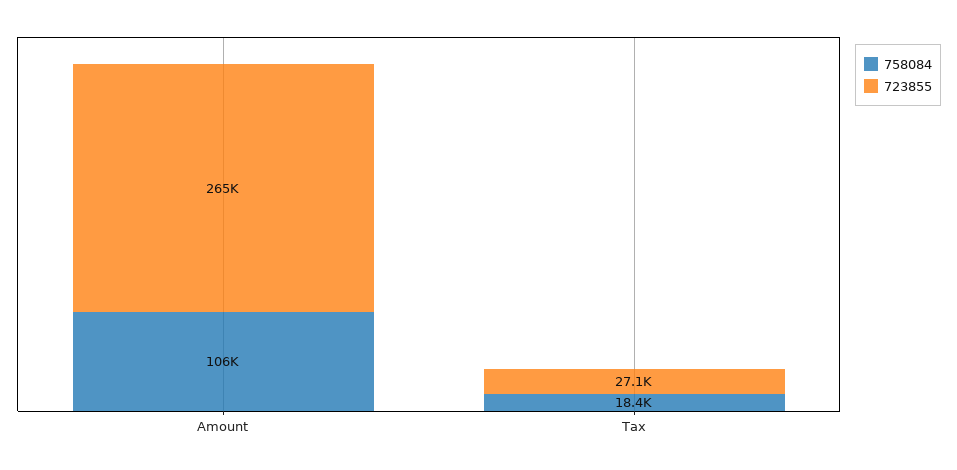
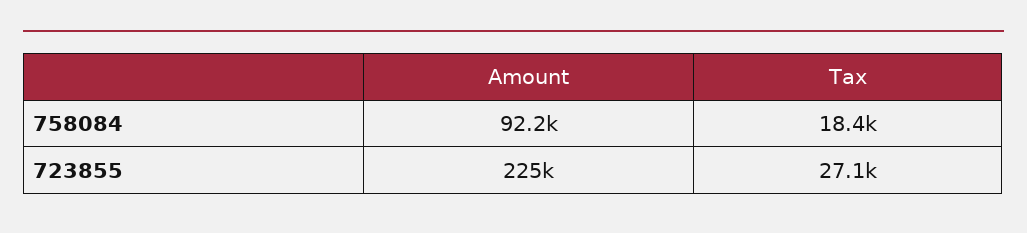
  {
    "758084": {
-     "Amount": 106000,
+     "Amount": 92200,
      "Tax": 18400
    },
    "723855": {
-     "Amount": 265000,
+     "Amount": 225000,
      "Tax": 27100
    }
  }

